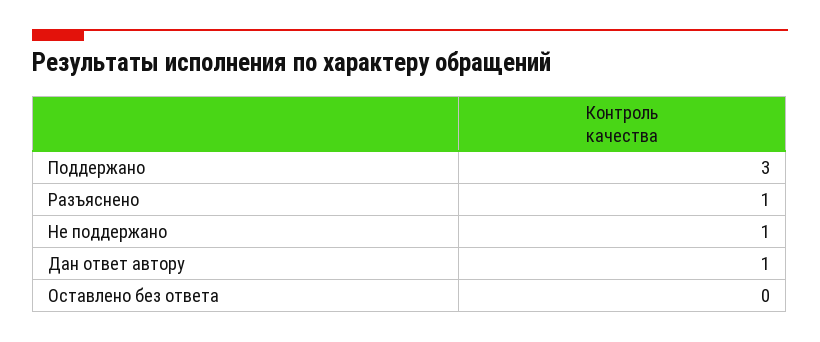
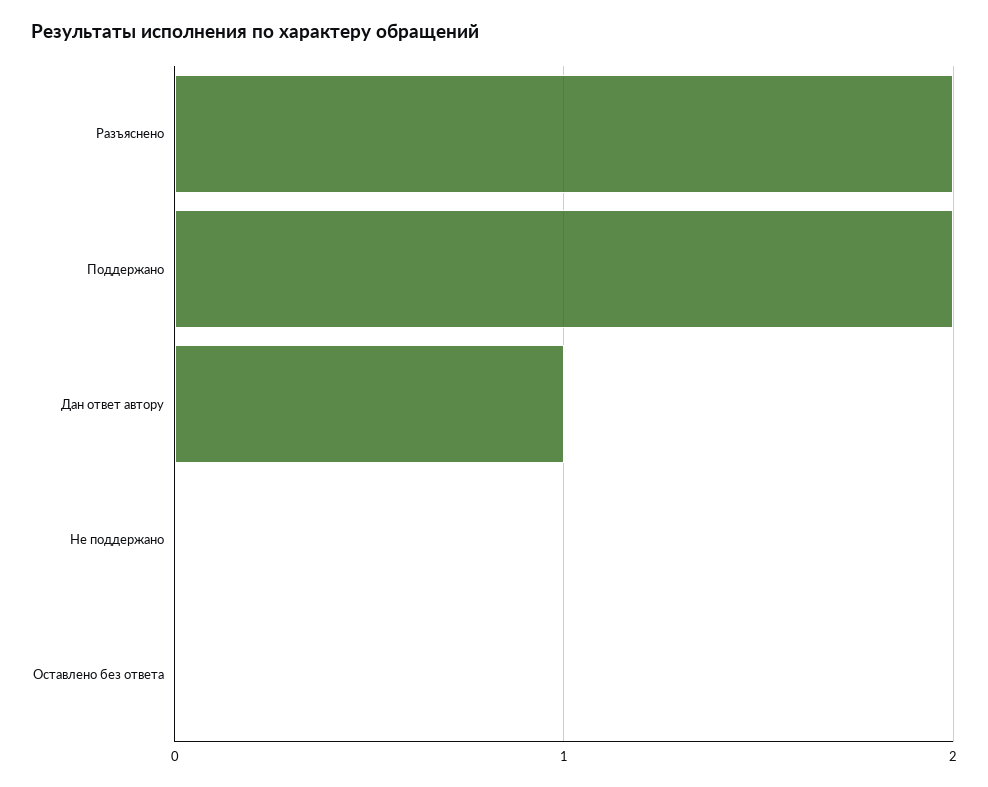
  {
-   "Поддержано": 3,
+   "Поддержано": 2,
-   "Разъяснено": 1,
+   "Разъяснено": 2,
-   "Не поддержано": 1,
+   "Не поддержано": 0,
    "Дан ответ автору": 1,
    "Оставлено без ответа": 0
  }

